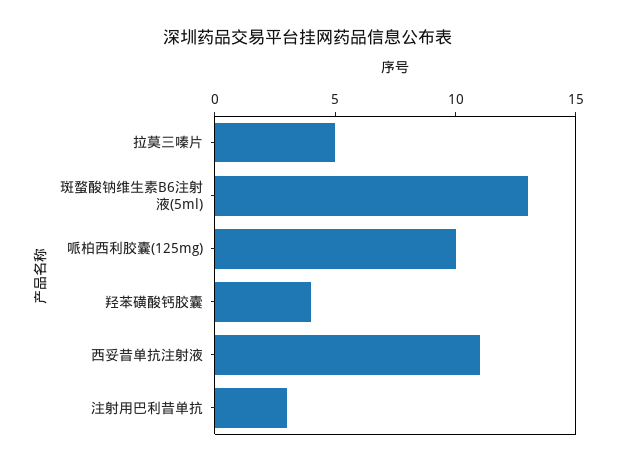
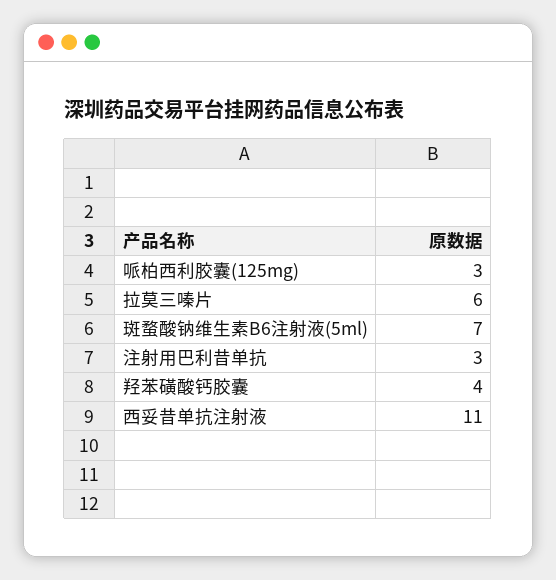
  {
-   "拉莫三嗪片": 5,
+   "拉莫三嗪片": 6,
-   "斑蝥酸钠维生素B6注射液(5ml)": 13,
+   "斑蝥酸钠维生素B6注射液(5ml)": 7,
-   "哌柏西利胶囊(125mg)": 10,
+   "哌柏西利胶囊(125mg)": 3,
    "羟苯磺酸钙胶囊": 4,
    "西妥昔单抗注射液": 11,
    "注射用巴利昔单抗": 3
  }

